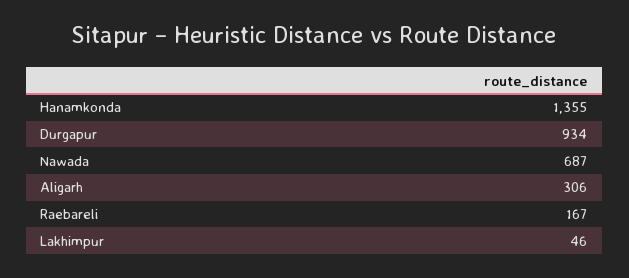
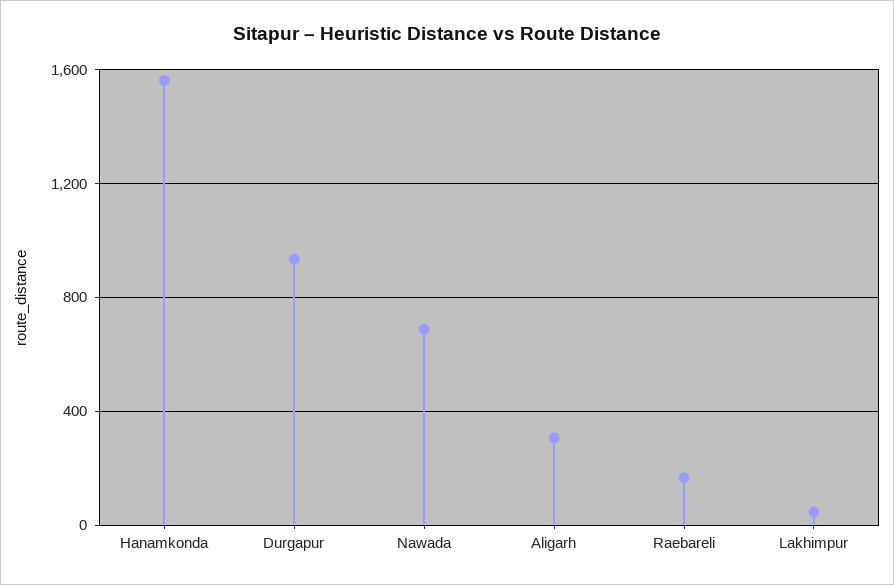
  {
-   "Hanamkonda": 1355,
+   "Hanamkonda": 1550,
    "Durgapur": 934,
    "Nawada": 687,
    "Aligarh": 306,
    "Raebareli": 167,
    "Lakhimpur": 46
  }

